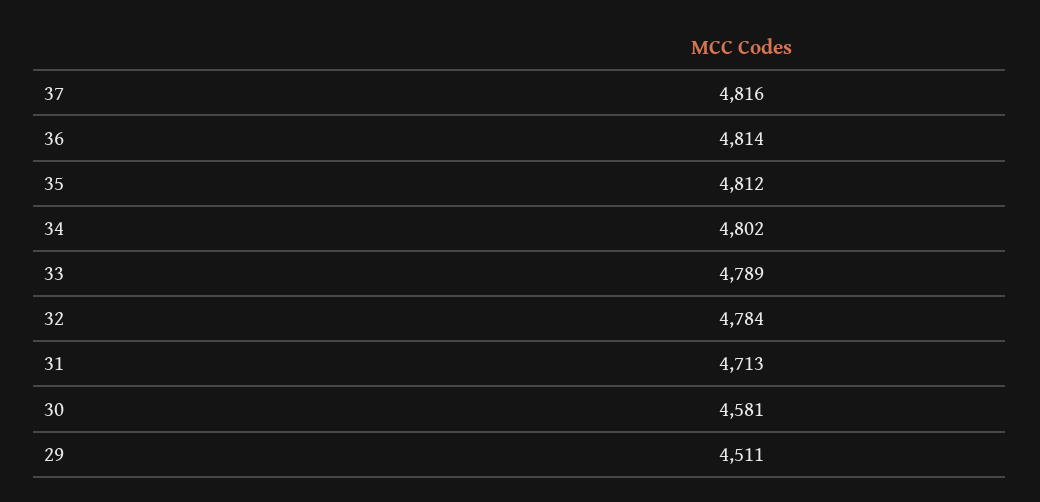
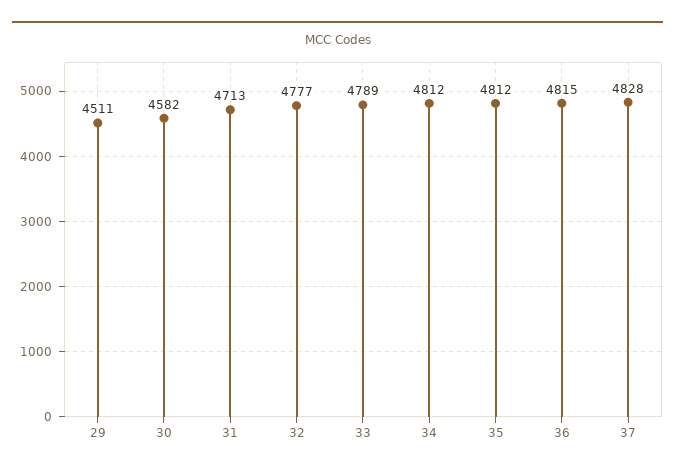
  {
-   "37": 4816,
+   "37": 4828,
-   "36": 4814,
+   "36": 4815,
    "35": 4812,
-   "34": 4802,
+   "34": 4812,
    "33": 4789,
-   "32": 4784,
+   "32": 4777,
    "31": 4713,
-   "30": 4581,
+   "30": 4582,
    "29": 4511
  }

